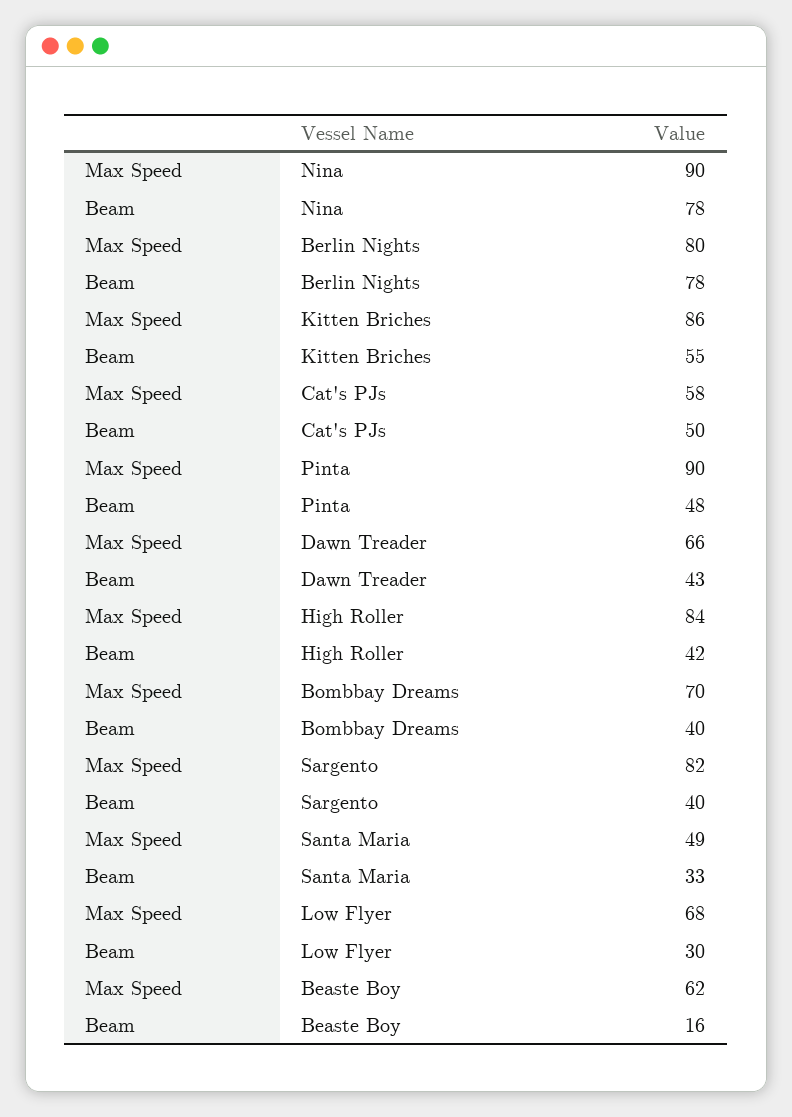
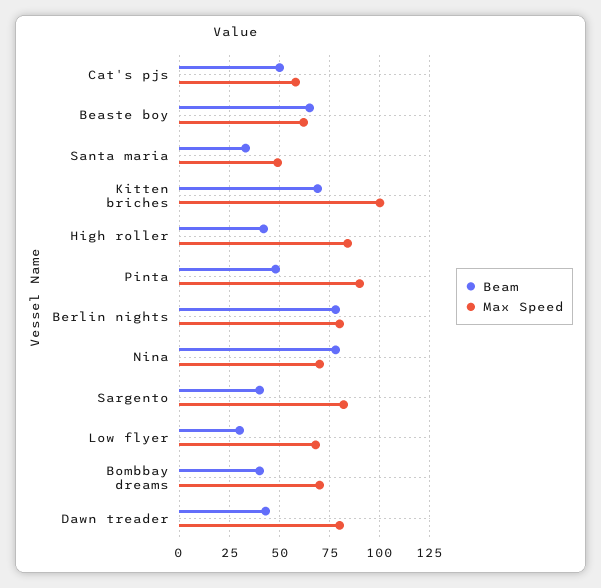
  {
    "Max Speed": {
-     "Nina": 90,
+     "Nina": 70,
      "Berlin Nights": 80,
-     "Kitten Briches": 86,
+     "Kitten Briches": 100,
      "Cat's PJs": 58,
      "Pinta": 90,
-     "Dawn Treader": 66,
+     "Dawn Treader": 80,
      "High Roller": 84,
      "Bombbay Dreams": 70,
      "Sargento": 82,
      "Santa Maria": 49,
      "Low Flyer": 68,
      "Beaste Boy": 62
    },
    "Beam": {
      "Nina": 78,
      "Berlin Nights": 78,
-     "Kitten Briches": 55,
+     "Kitten Briches": 70,
      "Cat's PJs": 50,
      "Pinta": 48,
      "Dawn Treader": 43,
      "High Roller": 42,
      "Bombbay Dreams": 40,
      "Sargento": 40,
      "Santa Maria": 33,
      "Low Flyer": 30,
-     "Beaste Boy": 16
+     "Beaste Boy": 65
    }
  }

